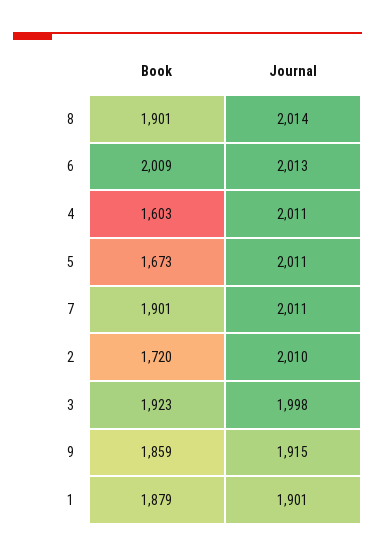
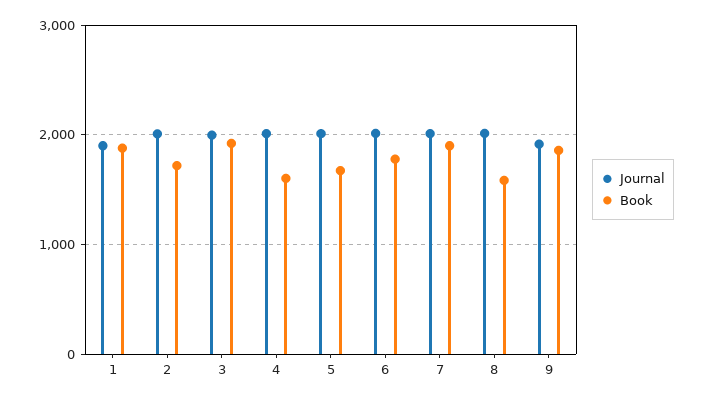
  {
    "Book": {
-     "8": 1901,
+     "8": 1600,
-     "6": 2009,
+     "6": 1800,
      "4": 1603,
      "5": 1673,
      "7": 1901,
      "2": 1720,
      "3": 1923,
      "9": 1859,
      "1": 1879
    },
    "Journal": {
      "8": 2014,
      "6": 2013,
      "4": 2011,
      "5": 2011,
      "7": 2011,
      "2": 2010,
      "3": 1998,
      "9": 1915,
      "1": 1901
    }
  }

